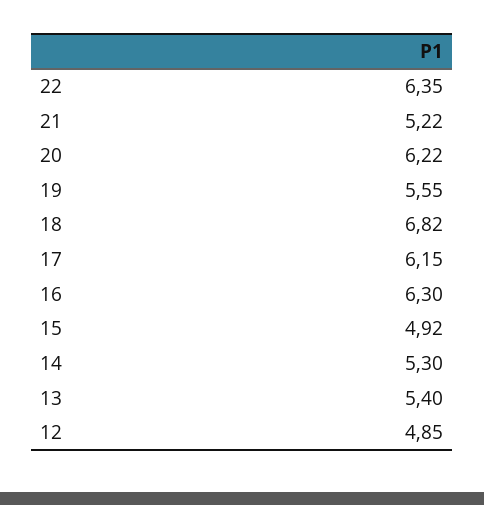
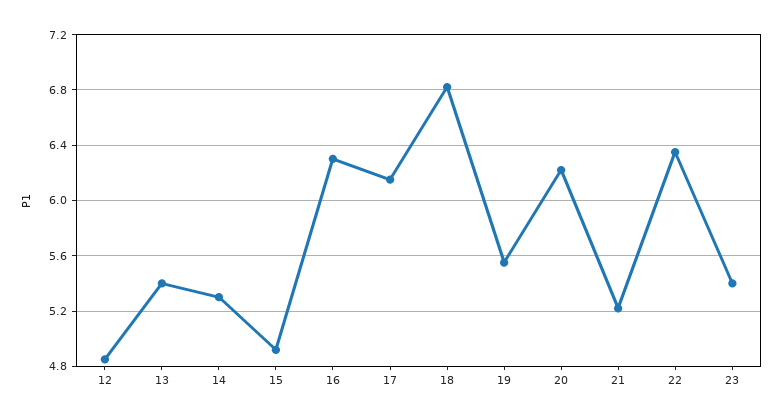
  {
    "22": 6.35,
    "21": 5.22,
    "20": 6.22,
    "19": 5.55,
    "18": 6.82,
    "17": 6.15,
    "16": 6.3,
    "15": 4.92,
    "14": 5.3,
    "13": 5.4,
-   "12": 4.85
+   "12": 4.85,
+   "23": 5.4
  }

